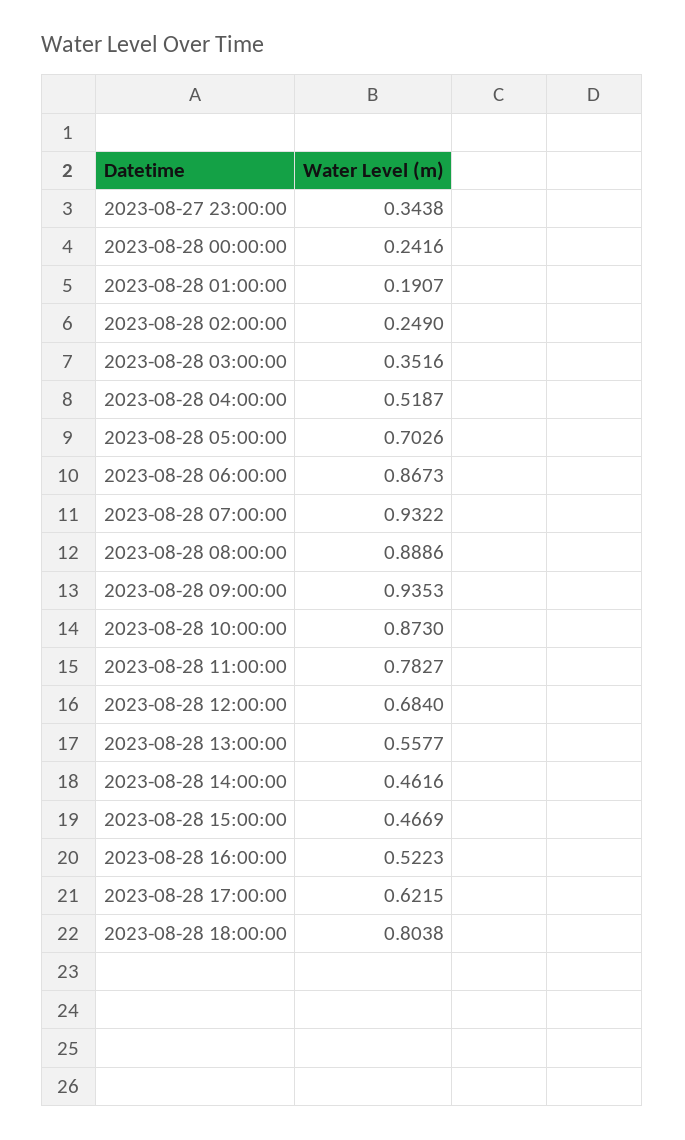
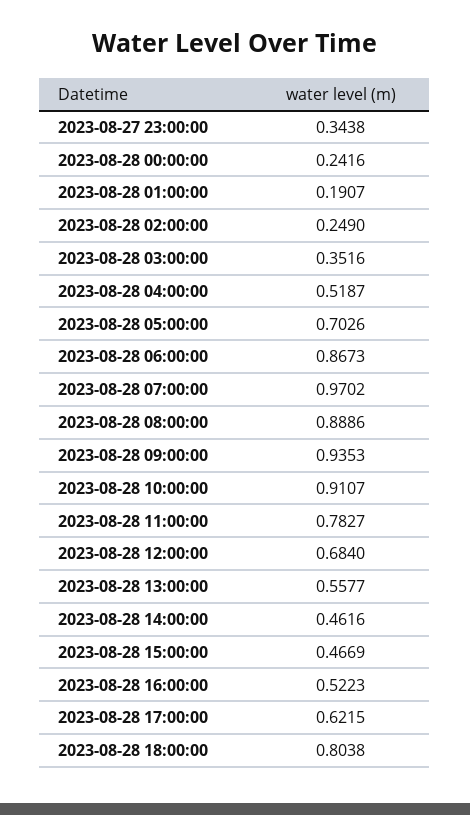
  {
    "2023-08-27 23:00:00": 0.3438,
    "2023-08-28 00:00:00": 0.2416,
    "2023-08-28 01:00:00": 0.1907,
    "2023-08-28 02:00:00": 0.249,
    "2023-08-28 03:00:00": 0.3516,
    "2023-08-28 04:00:00": 0.5187,
    "2023-08-28 05:00:00": 0.7026,
    "2023-08-28 06:00:00": 0.8673,
-   "2023-08-28 07:00:00": 0.9322,
+   "2023-08-28 07:00:00": 0.9702,
    "2023-08-28 08:00:00": 0.8886,
    "2023-08-28 09:00:00": 0.9353,
-   "2023-08-28 10:00:00": 0.873,
+   "2023-08-28 10:00:00": 0.9107,
    "2023-08-28 11:00:00": 0.7827,
    "2023-08-28 12:00:00": 0.684,
    "2023-08-28 13:00:00": 0.5577,
    "2023-08-28 14:00:00": 0.4616,
    "2023-08-28 15:00:00": 0.4669,
    "2023-08-28 16:00:00": 0.5223,
    "2023-08-28 17:00:00": 0.6215,
    "2023-08-28 18:00:00": 0.8038
  }

